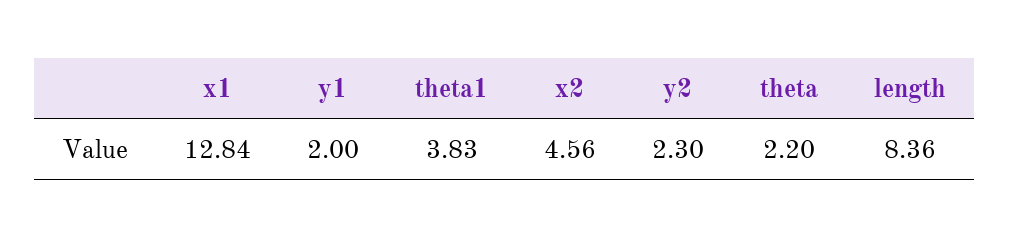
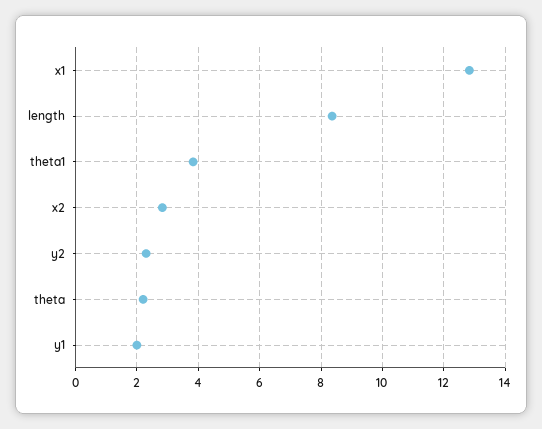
  {
    "x1": 12.84,
    "y1": 2,
    "theta1": 3.83,
-   "x2": 4.56,
+   "x2": 2.8,
    "y2": 2.3,
    "theta": 2.2,
    "length": 8.36
  }

